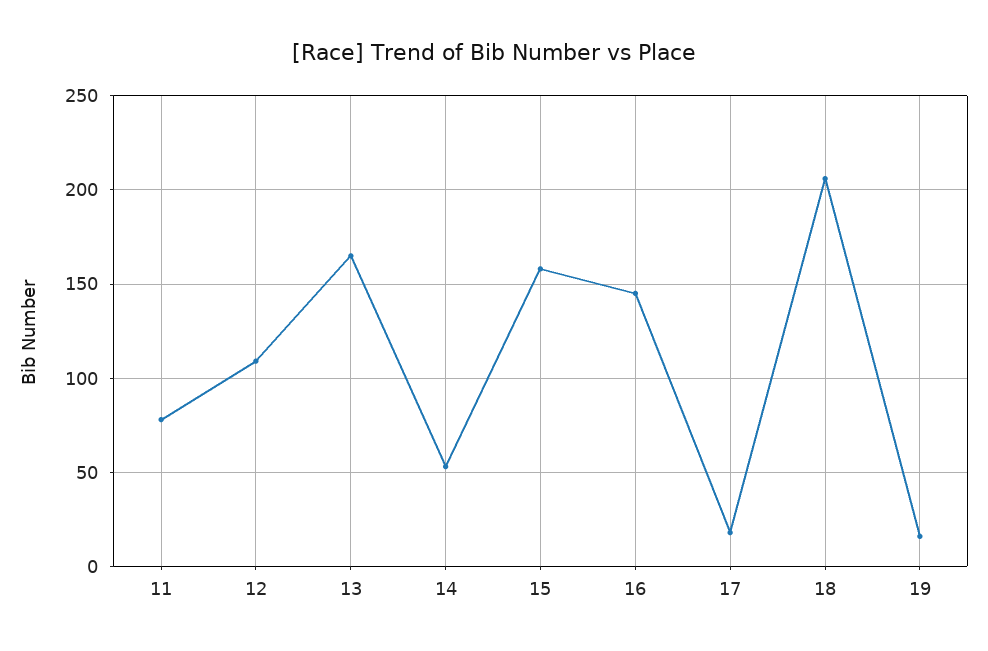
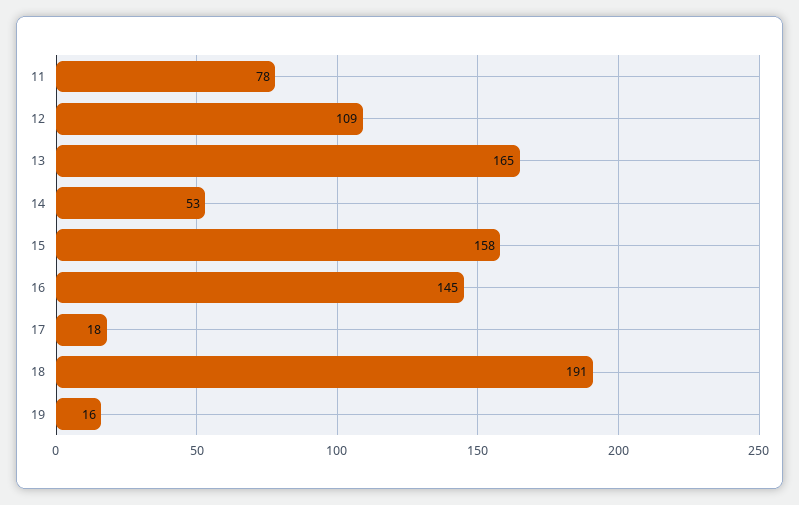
  {
    "11": 78,
    "12": 109,
    "13": 165,
    "14": 53,
    "15": 158,
    "16": 145,
    "17": 18,
-   "18": 205,
+   "18": 191,
    "19": 16
  }

